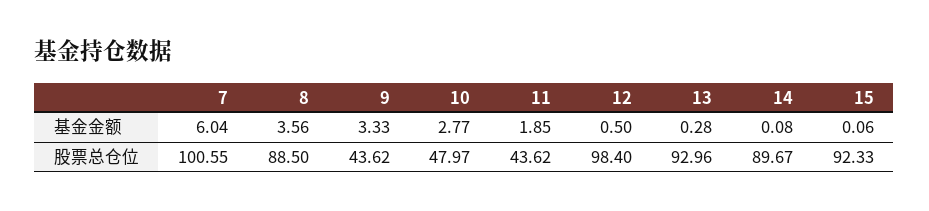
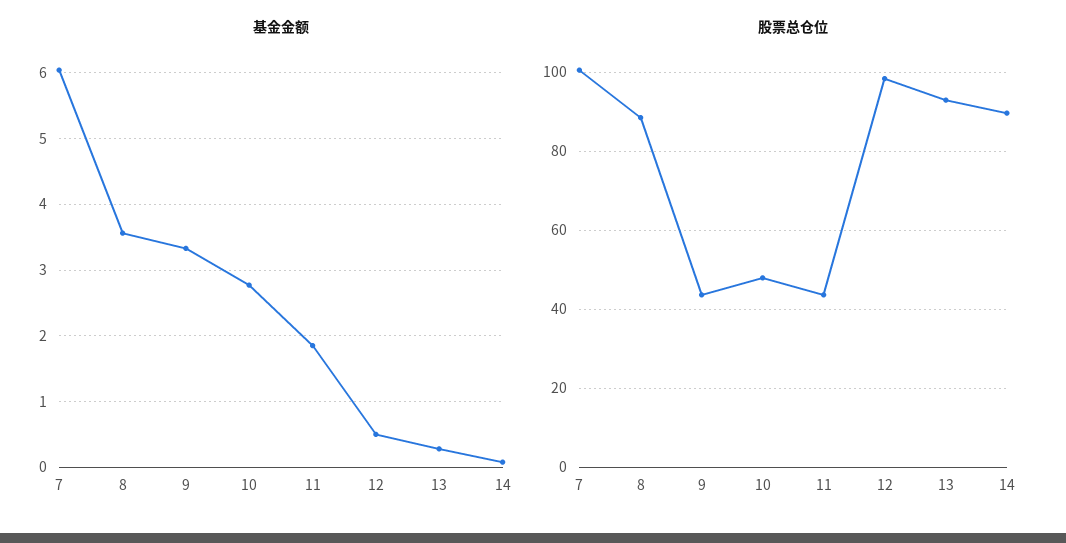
  {
    "基金金额": {
      "7": 6.04,
      "8": 3.56,
      "9": 3.33,
      "10": 2.77,
      "11": 1.85,
      "12": 0.5,
      "13": 0.28,
-     "14": 0.08,
+     "14": 0.08
-     "15": 0.06
    },
    "股票总仓位": {
      "7": 100.55,
      "8": 88.5,
      "9": 43.62,
      "10": 47.97,
      "11": 43.62,
      "12": 98.4,
      "13": 92.96,
-     "14": 89.67,
+     "14": 89.67
-     "15": 92.33
    }
  }

